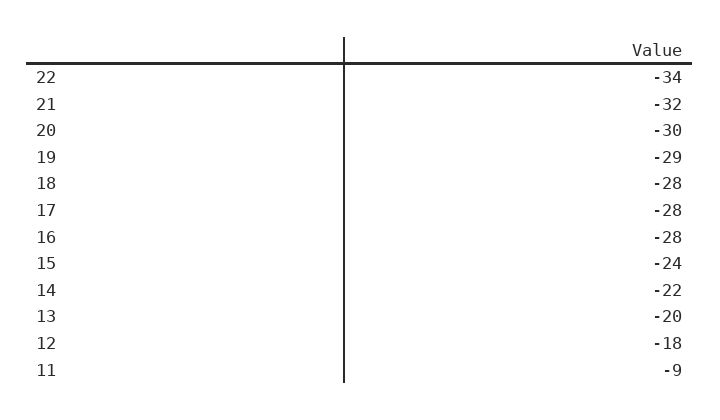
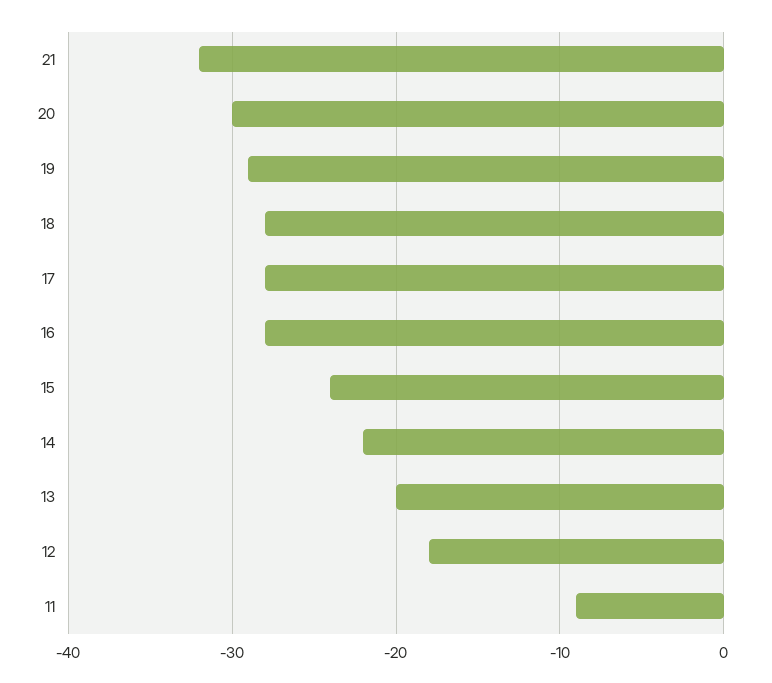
  {
-   "22": -34,
    "21": -32,
    "20": -30,
    "19": -29,
    "18": -28,
    "17": -28,
    "16": -28,
    "15": -24,
    "14": -22,
    "13": -20,
    "12": -18,
    "11": -9
  }

